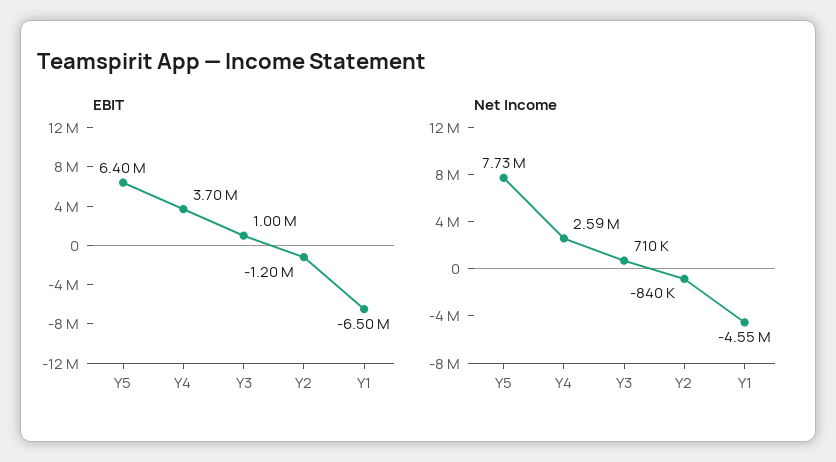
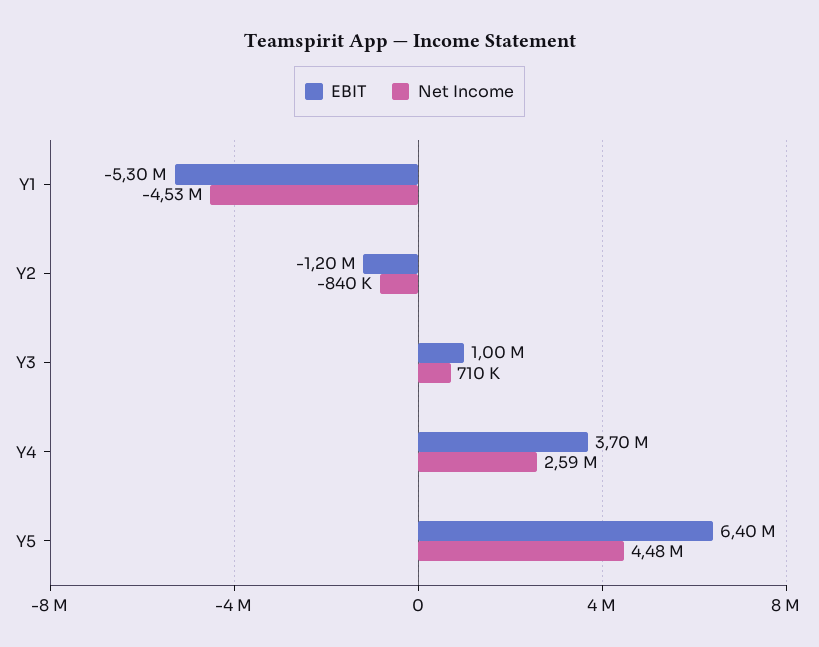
  {
    "EBIT": {
      "Y5": 6400000,
      "Y4": 3700000,
      "Y3": 1000000,
      "Y2": -1200000,
-     "Y1": -6500000
+     "Y1": -5300000
    },
    "Net Income": {
-     "Y5": 7730000,
+     "Y5": 4480000,
      "Y4": 2590000,
      "Y3": 710000,
      "Y2": -840000,
-     "Y1": -4550000
+     "Y1": -4530000
    }
  }

